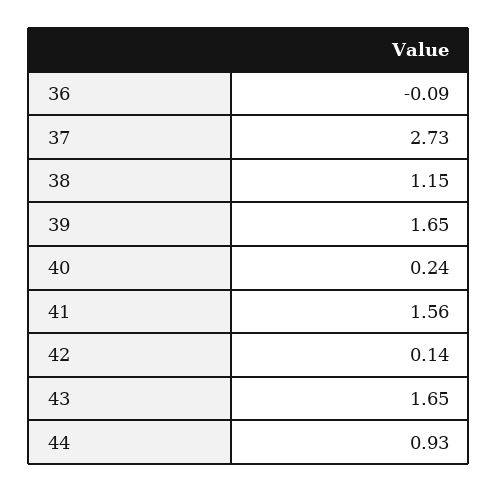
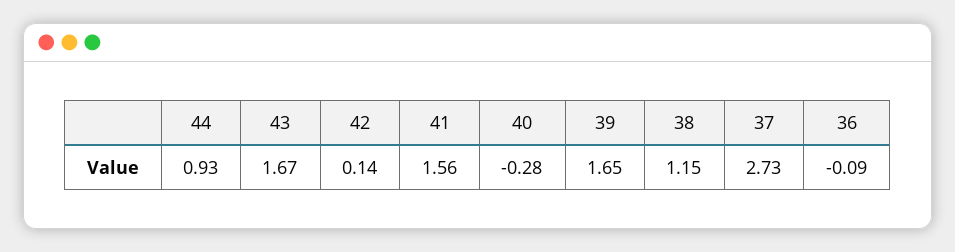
  {
    "36": -0.09,
    "37": 2.73,
    "38": 1.15,
    "39": 1.65,
-   "40": 0.24,
+   "40": -0.28,
    "41": 1.56,
    "42": 0.14,
-   "43": 1.65,
+   "43": 1.67,
    "44": 0.93
  }

